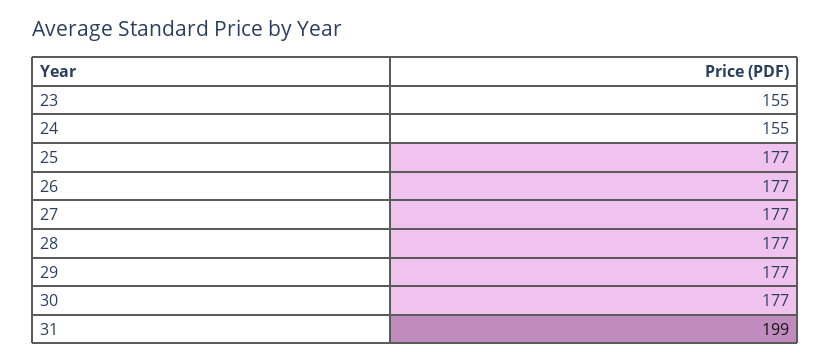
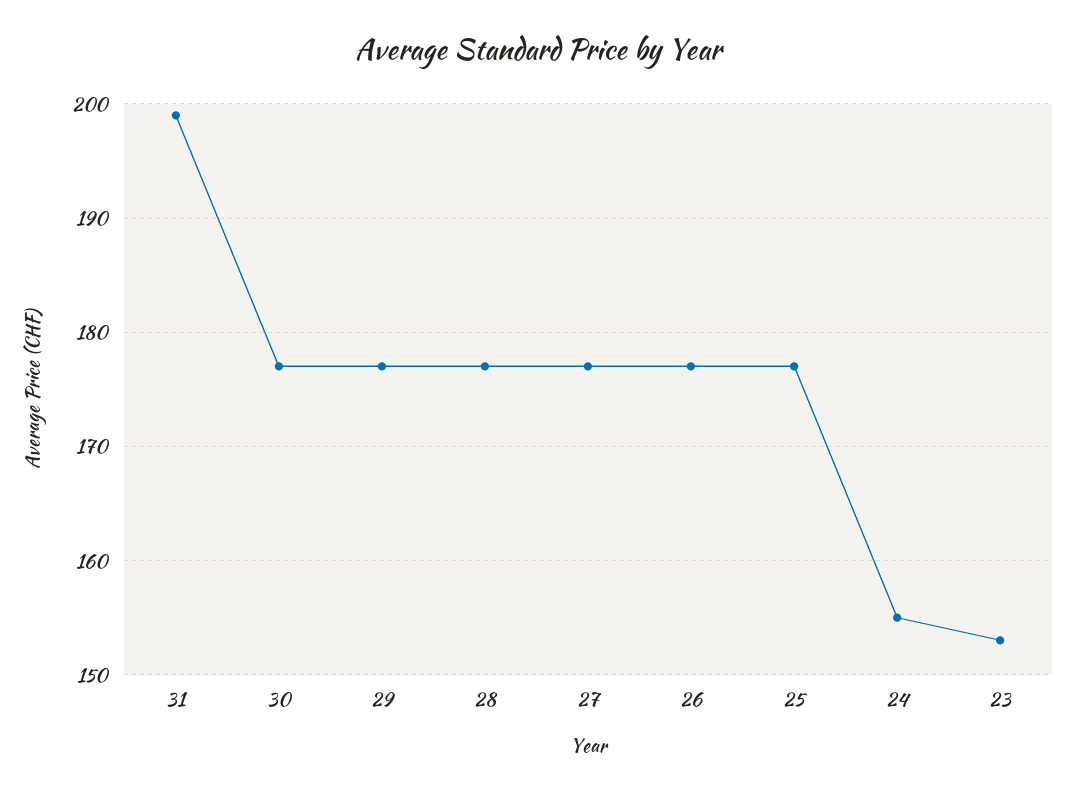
  {
-   "23": 155,
+   "23": 153,
    "24": 155,
    "25": 177,
    "26": 177,
    "27": 177,
    "28": 177,
    "29": 177,
    "30": 177,
    "31": 199
  }

